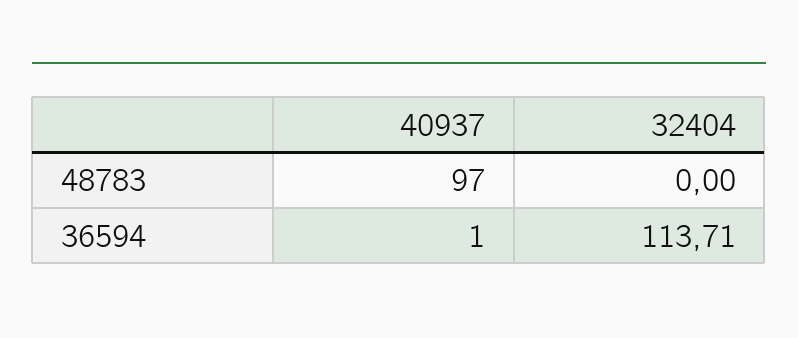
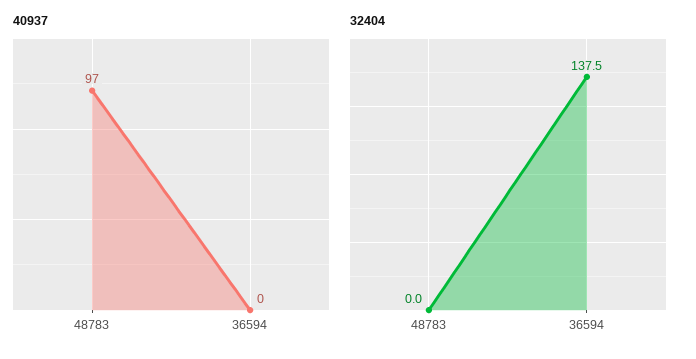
  {
    "40937": {
      "48783": 97,
-     "36594": 1
+     "36594": 0
    },
    "32404": {
      "48783": 0,
-     "36594": 113.71
+     "36594": 137.5
    }
  }

